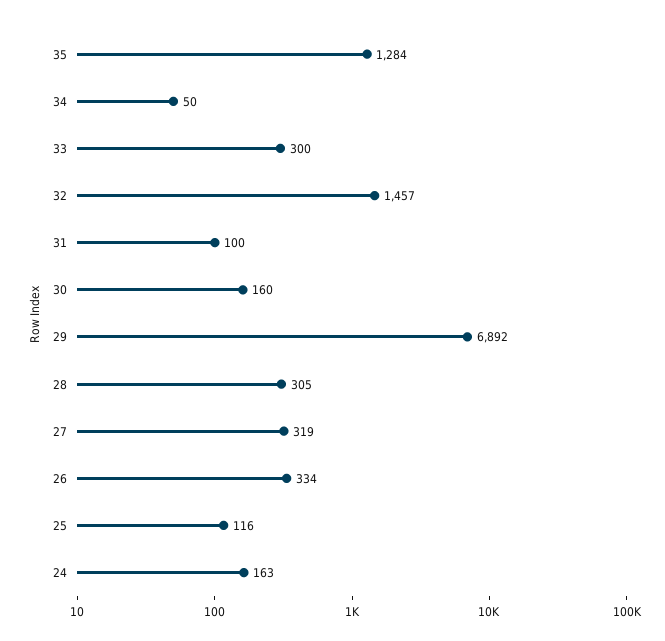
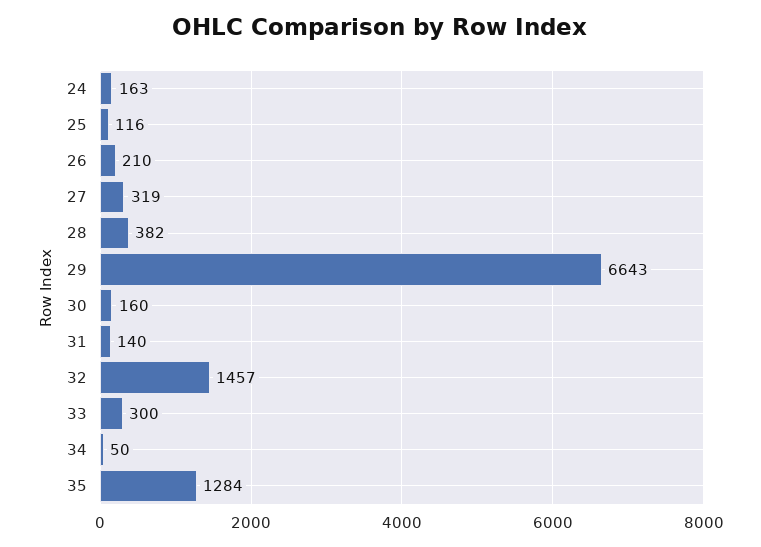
  {
    "35": 1284,
    "34": 50,
    "33": 300,
    "32": 1457,
-   "31": 100,
+   "31": 140,
    "30": 160,
-   "29": 6892,
+   "29": 6643,
-   "28": 305,
+   "28": 382,
    "27": 319,
-   "26": 334,
+   "26": 210,
    "25": 116,
    "24": 163
  }

